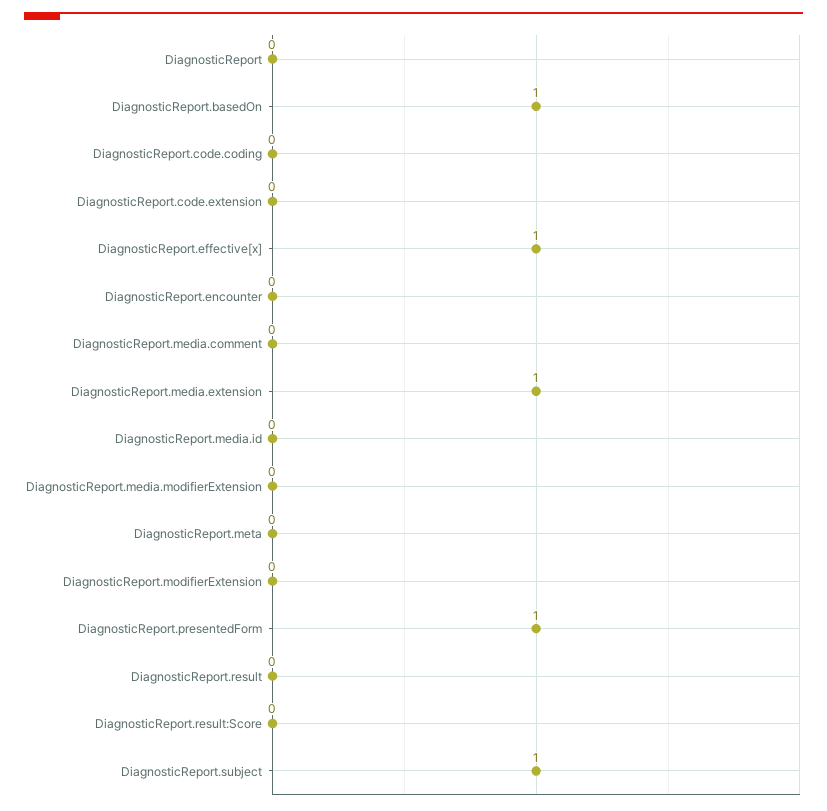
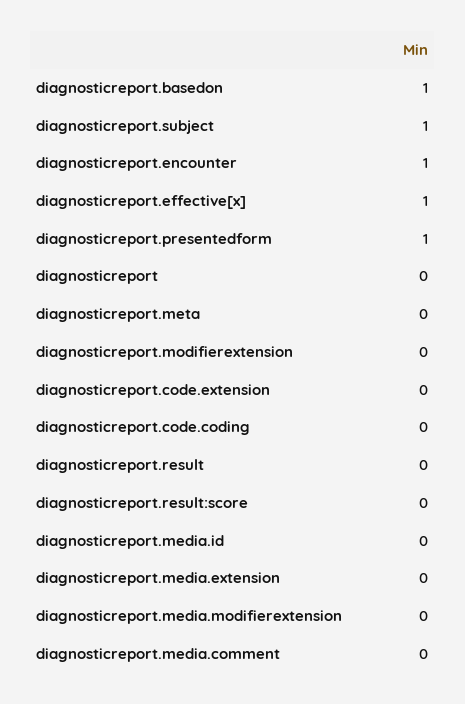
  {
    "DiagnosticReport": 0,
    "DiagnosticReport.basedOn": 1,
    "DiagnosticReport.code.coding": 0,
    "DiagnosticReport.code.extension": 0,
    "DiagnosticReport.effective[x]": 1,
-   "DiagnosticReport.encounter": 0,
+   "DiagnosticReport.encounter": 1,
    "DiagnosticReport.media.comment": 0,
-   "DiagnosticReport.media.extension": 1,
+   "DiagnosticReport.media.extension": 0,
    "DiagnosticReport.media.id": 0,
    "DiagnosticReport.media.modifierExtension": 0,
    "DiagnosticReport.meta": 0,
    "DiagnosticReport.modifierExtension": 0,
    "DiagnosticReport.presentedForm": 1,
    "DiagnosticReport.result": 0,
    "DiagnosticReport.result:Score": 0,
    "DiagnosticReport.subject": 1
  }

